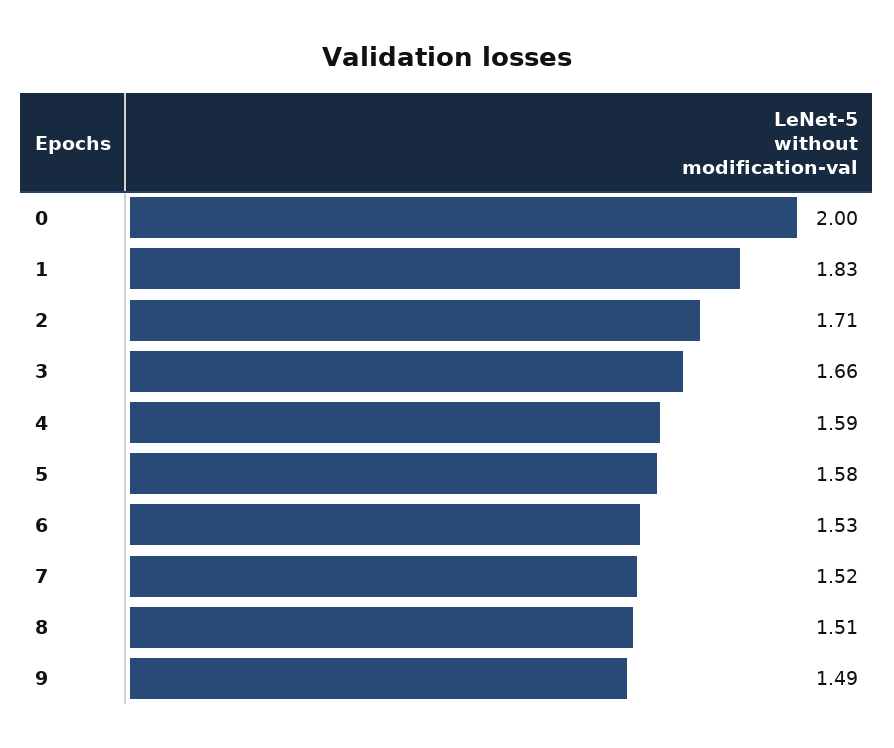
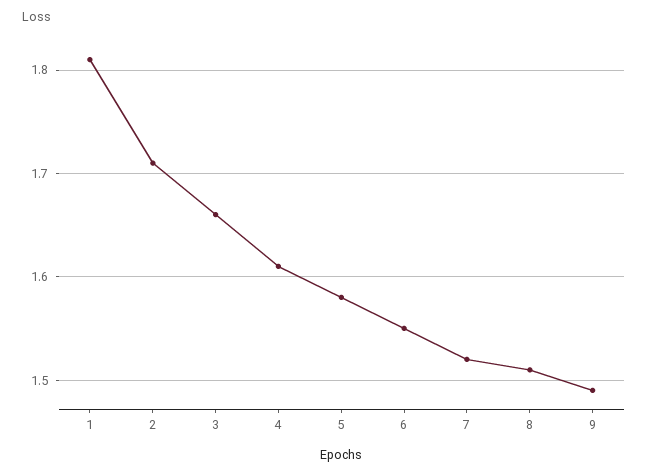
  {
-   "0": 2,
-   "1": 1.83,
+   "1": 1.81,
    "2": 1.71,
    "3": 1.66,
-   "4": 1.59,
+   "4": 1.61,
    "5": 1.58,
-   "6": 1.53,
+   "6": 1.55,
    "7": 1.52,
    "8": 1.51,
    "9": 1.49
  }

